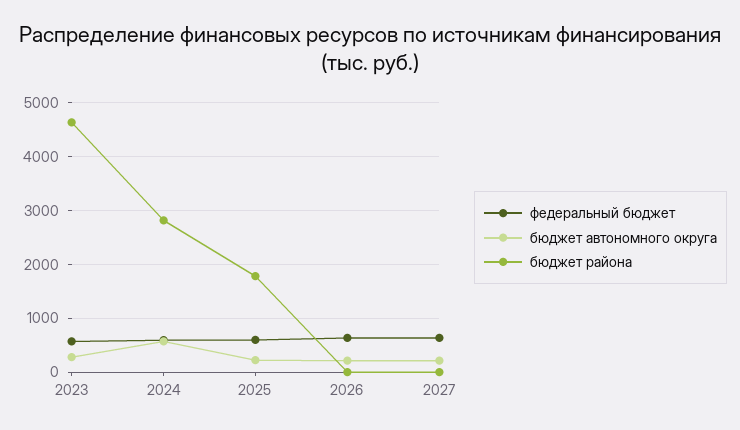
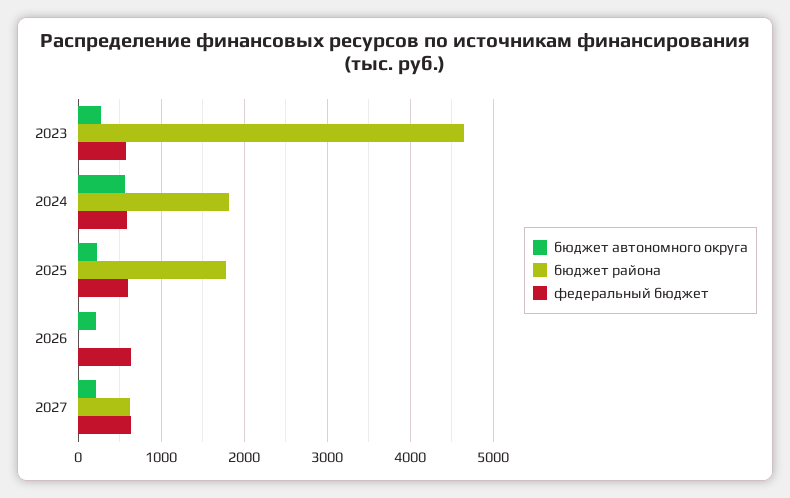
  {
    "федеральный бюджет": {
      "2023": 600,
      "2024": 600,
      "2025": 600,
      "2026": 600,
      "2027": 600
    },
    "бюджет автономного округа": {
      "2023": 300,
      "2024": 600,
      "2025": 200,
      "2026": 200,
      "2027": 200
    },
    "бюджет района": {
      "2023": 4600,
-     "2024": 2800,
+     "2024": 1800,
      "2025": 1800,
      "2026": 0,
-     "2027": 0
+     "2027": 600
    }
  }

